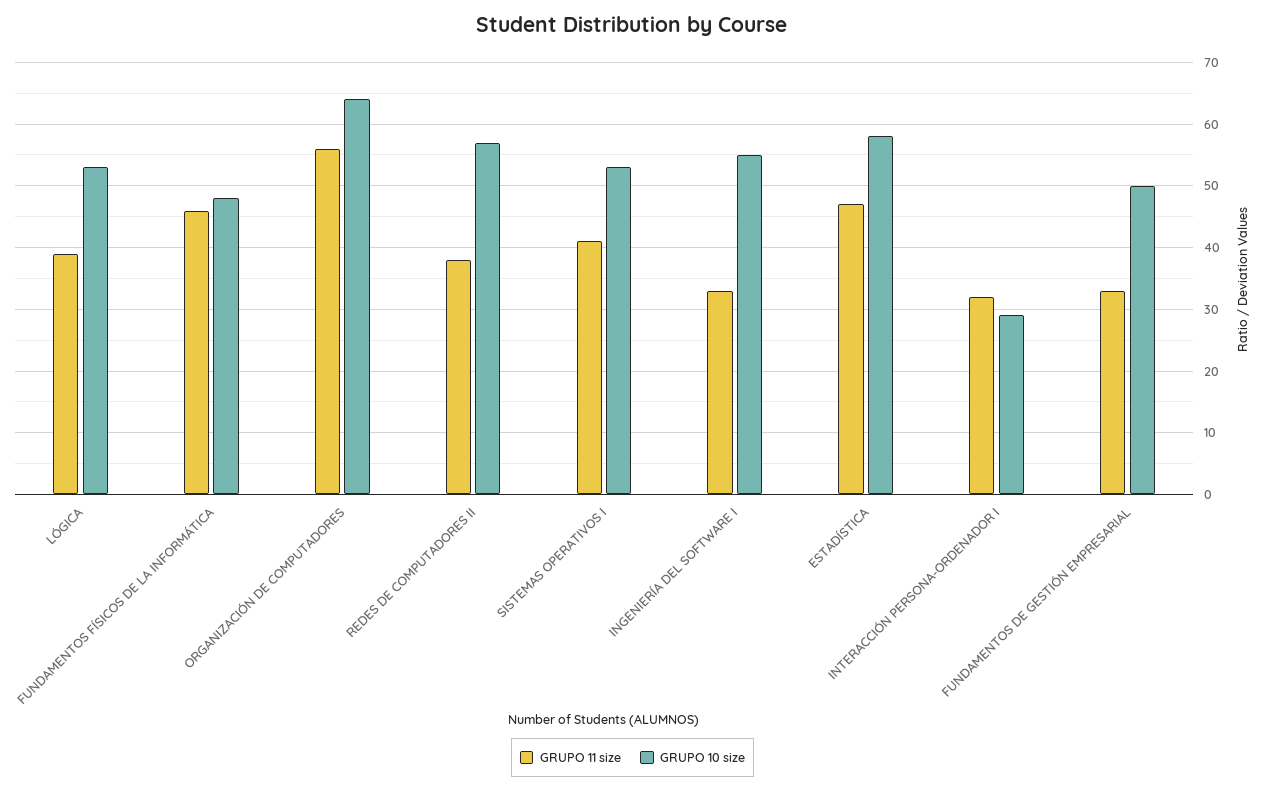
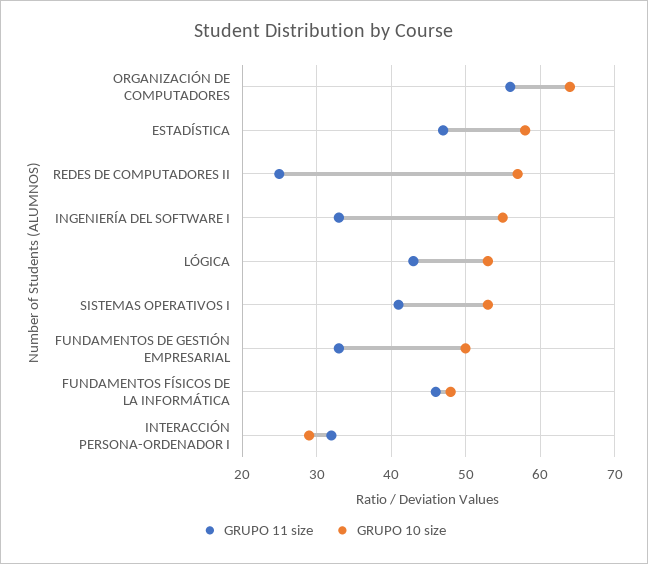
  {
    "GRUPO 11 size": {
-     "LÓGICA": 39,
+     "LÓGICA": 43,
      "FUNDAMENTOS FÍSICOS DE LA INFORMÁTICA": 46,
      "ORGANIZACIÓN DE COMPUTADORES": 56,
-     "REDES DE COMPUTADORES II": 38,
+     "REDES DE COMPUTADORES II": 25,
      "SISTEMAS OPERATIVOS I": 41,
      "INGENIERÍA DEL SOFTWARE I": 33,
      "ESTADÍSTICA": 47,
      "INTERACCIÓN PERSONA-ORDENADOR I": 32,
      "FUNDAMENTOS DE GESTIÓN EMPRESARIAL": 33
    },
    "GRUPO 10 size": {
      "LÓGICA": 53,
      "FUNDAMENTOS FÍSICOS DE LA INFORMÁTICA": 48,
      "ORGANIZACIÓN DE COMPUTADORES": 64,
      "REDES DE COMPUTADORES II": 57,
      "SISTEMAS OPERATIVOS I": 53,
      "INGENIERÍA DEL SOFTWARE I": 55,
      "ESTADÍSTICA": 58,
      "INTERACCIÓN PERSONA-ORDENADOR I": 29,
      "FUNDAMENTOS DE GESTIÓN EMPRESARIAL": 50
    }
  }

